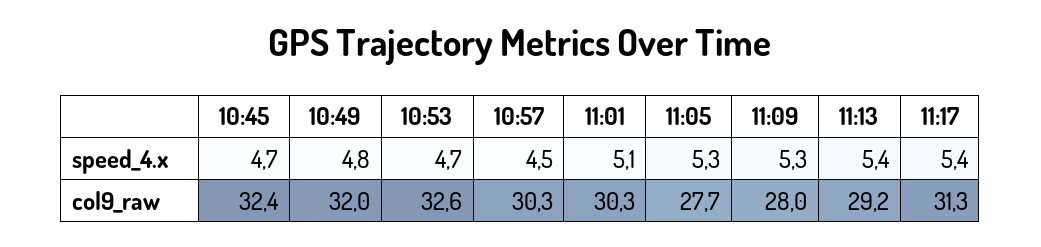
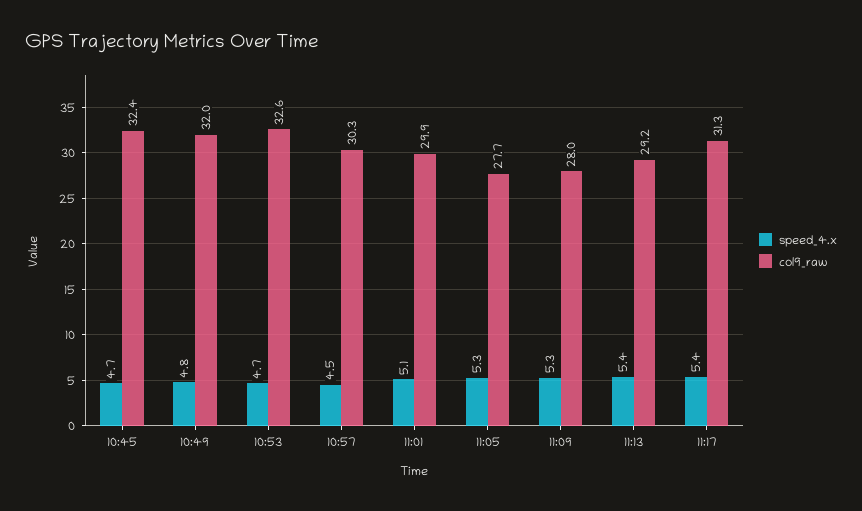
  {
    "speed_4.x": {
      "10:45": 4.7,
      "10:49": 4.8,
      "10:53": 4.7,
      "10:57": 4.5,
      "11:01": 5.1,
      "11:05": 5.3,
      "11:09": 5.3,
      "11:13": 5.4,
      "11:17": 5.4
    },
    "col9_raw": {
      "10:45": 32.4,
      "10:49": 32,
      "10:53": 32.6,
      "10:57": 30.3,
-     "11:01": 30.3,
+     "11:01": 29.9,
      "11:05": 27.7,
      "11:09": 28,
      "11:13": 29.2,
      "11:17": 31.3
    }
  }

